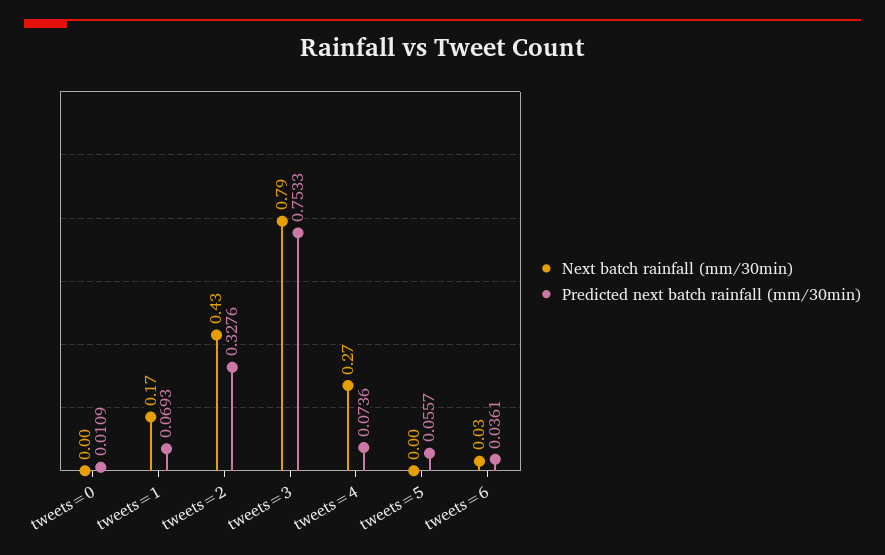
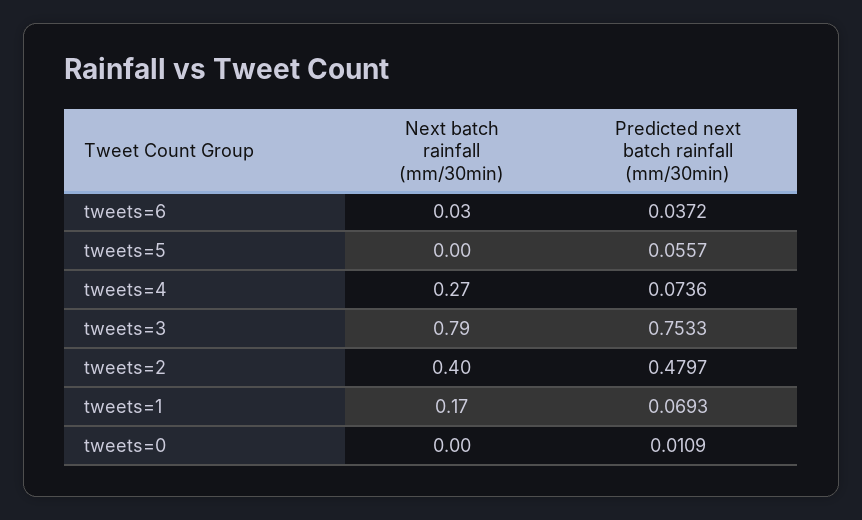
  {
    "Next batch rainfall (mm/30min)": {
      "tweets=0": 0,
      "tweets=1": 0.17,
-     "tweets=2": 0.43,
+     "tweets=2": 0.4,
      "tweets=3": 0.79,
      "tweets=4": 0.27,
      "tweets=5": 0,
      "tweets=6": 0.03
    },
    "Predicted next batch rainfall (mm/30min)": {
      "tweets=0": 0.0109,
      "tweets=1": 0.0693,
-     "tweets=2": 0.3276,
+     "tweets=2": 0.4797,
      "tweets=3": 0.7533,
      "tweets=4": 0.0736,
      "tweets=5": 0.0557,
-     "tweets=6": 0.0361
+     "tweets=6": 0.0372
    }
  }

